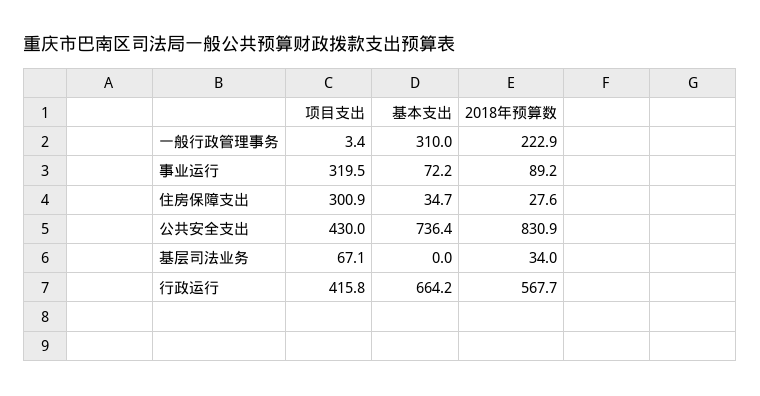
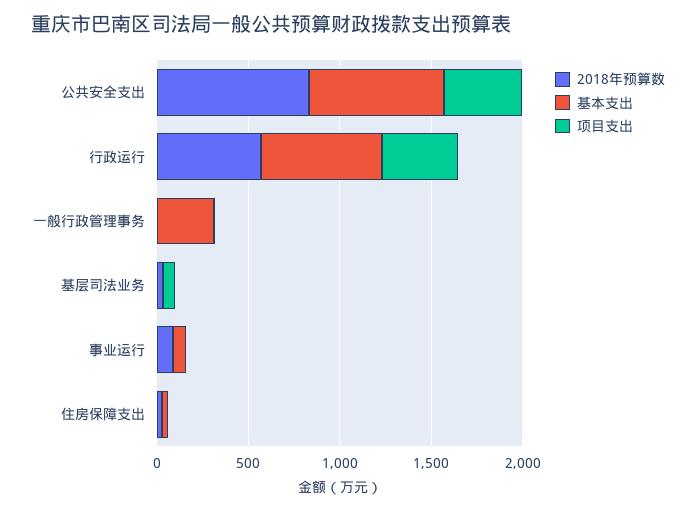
  {
    "项目支出": {
      "一般行政管理事务": 3.4,
-     "事业运行": 319.5,
+     "事业运行": 0,
-     "住房保障支出": 300.9,
+     "住房保障支出": 0,
      "公共安全支出": 430,
      "基层司法业务": 67.1,
      "行政运行": 415.8
    },
    "基本支出": {
      "一般行政管理事务": 310,
      "事业运行": 72.2,
      "住房保障支出": 34.7,
      "公共安全支出": 736.4,
      "基层司法业务": 0,
      "行政运行": 664.2
    },
    "2018年预算数": {
-     "一般行政管理事务": 222.9,
+     "一般行政管理事务": 0,
      "事业运行": 89.2,
      "住房保障支出": 27.6,
      "公共安全支出": 830.9,
      "基层司法业务": 34,
      "行政运行": 567.7
    }
  }

